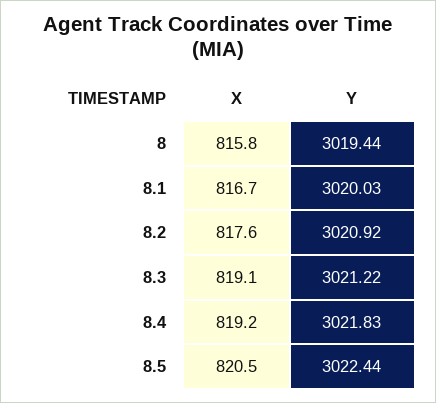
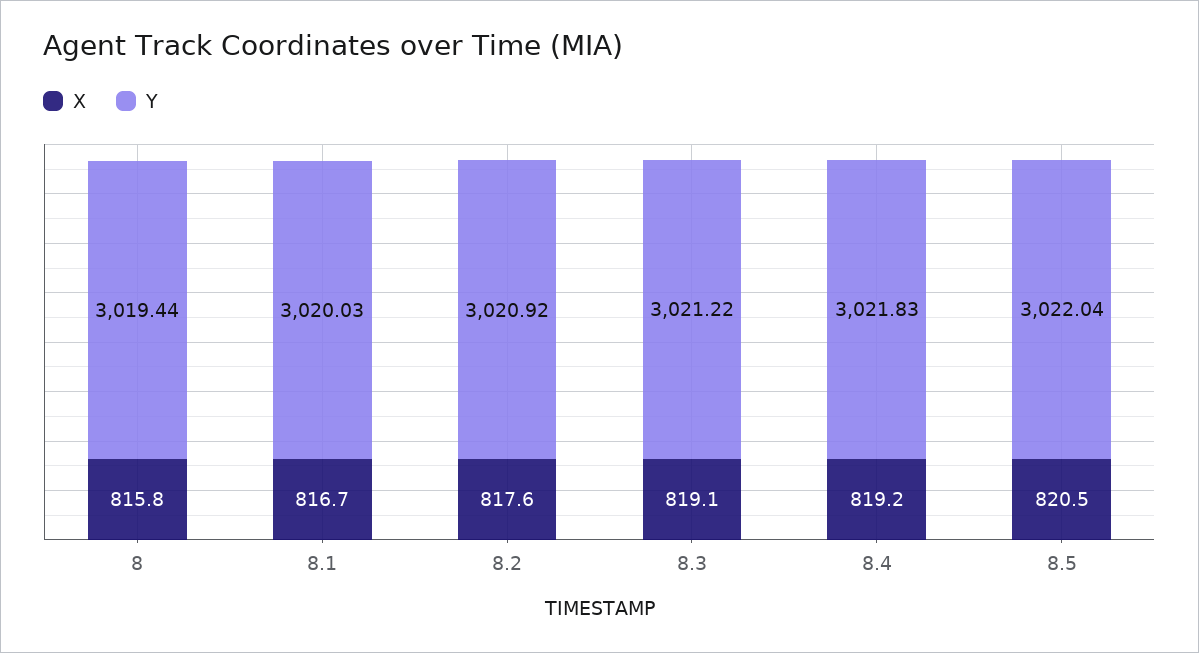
  {
    "X": {
      "8": 815.8,
      "8.1": 816.7,
      "8.2": 817.6,
      "8.3": 819.1,
      "8.4": 819.2,
      "8.5": 820.5
    },
    "Y": {
      "8": 3019.44,
      "8.1": 3020.03,
      "8.2": 3020.92,
      "8.3": 3021.22,
      "8.4": 3021.83,
-     "8.5": 3022.44
+     "8.5": 3022.04
    }
  }

